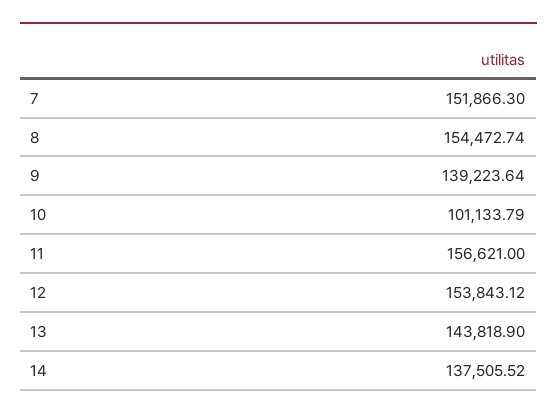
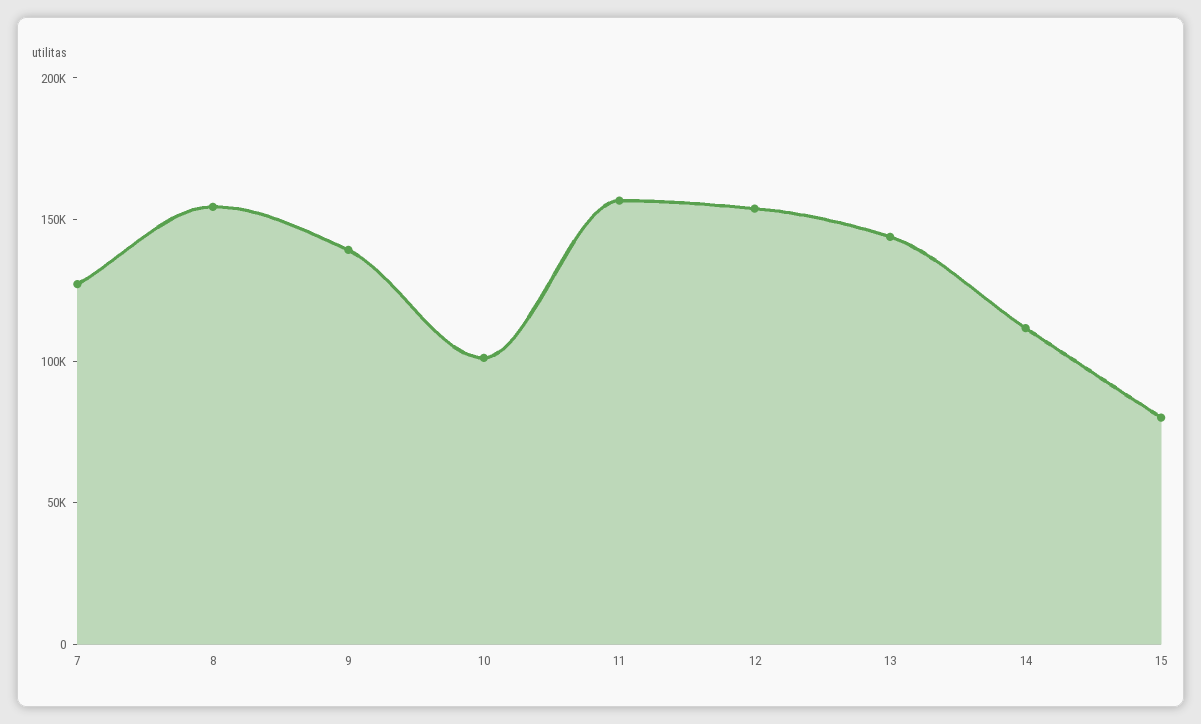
  {
-   "7": 151866.3,
+   "7": 130000,
    "8": 154472.74,
    "9": 139223.64,
    "10": 101133.79,
    "11": 156621,
    "12": 153843.12,
    "13": 143818.9,
-   "14": 137505.52
+   "14": 110000,
+   "15": 80000
  }

